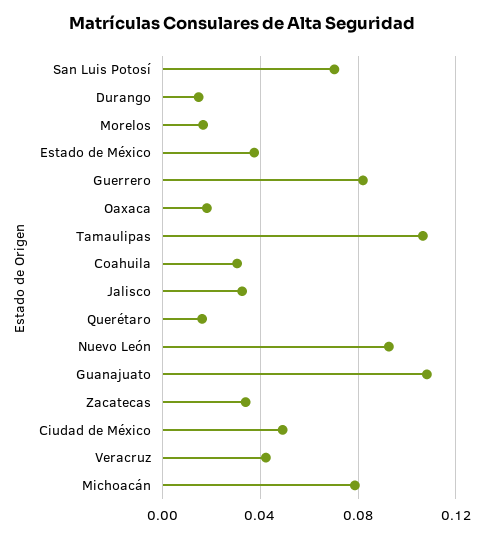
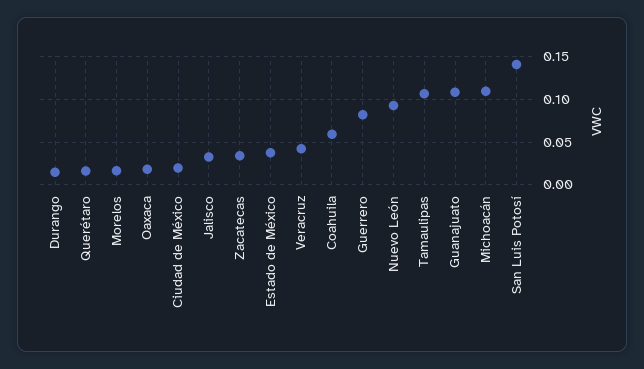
  {
-   "San Luis Potosí": 0.07,
+   "San Luis Potosí": 0.14,
    "Durango": 0.015,
    "Morelos": 0.015,
    "Estado de México": 0.04,
    "Guerrero": 0.08,
    "Oaxaca": 0.02,
    "Tamaulipas": 0.105,
-   "Coahuila": 0.03,
+   "Coahuila": 0.06,
    "Jalisco": 0.035,
    "Querétaro": 0.015,
    "Nuevo León": 0.095,
    "Guanajuato": 0.11,
    "Zacatecas": 0.035,
-   "Ciudad de México": 0.05,
+   "Ciudad de México": 0.02,
    "Veracruz": 0.04,
-   "Michoacán": 0.08
+   "Michoacán": 0.11
  }

